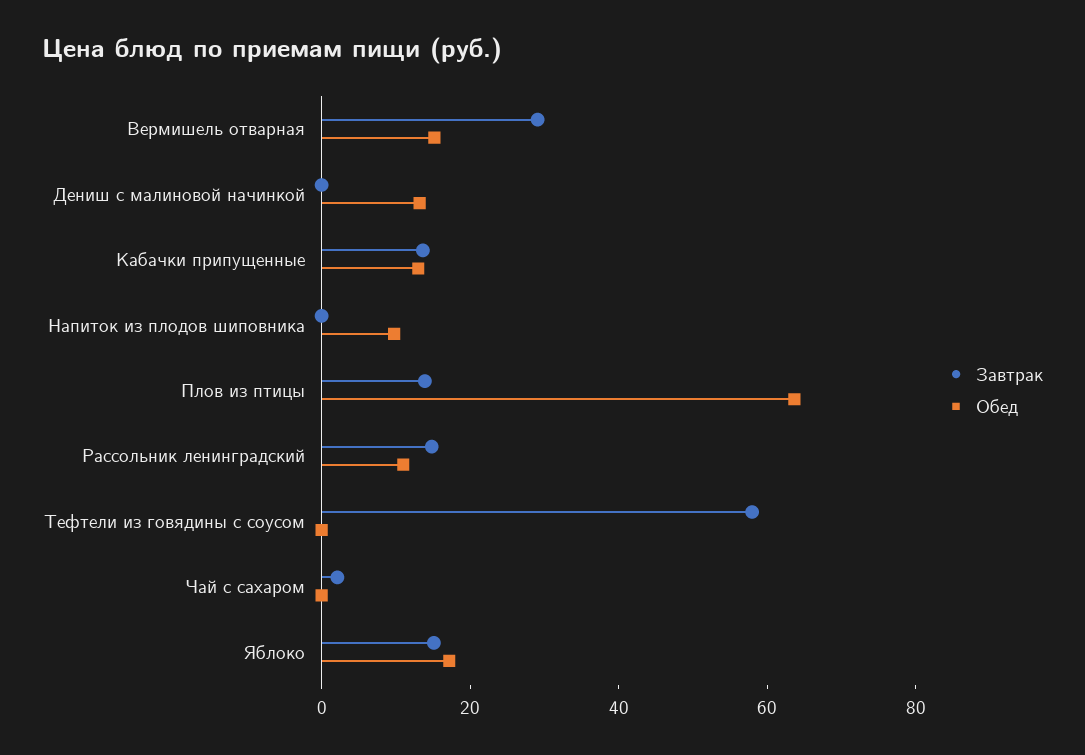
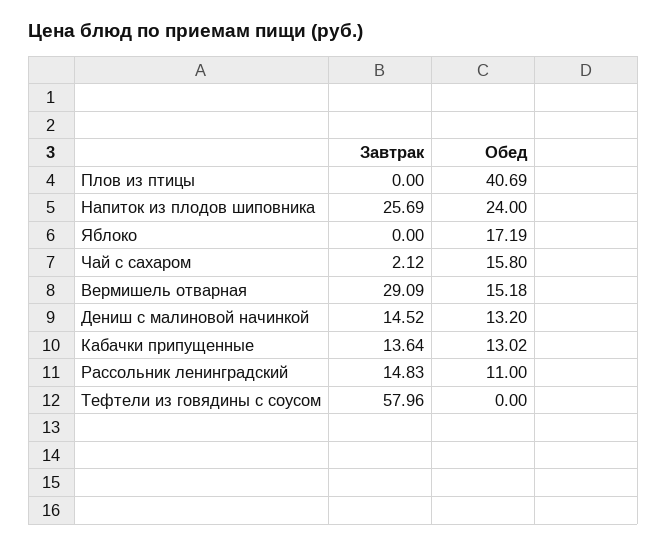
  {
    "Завтрак": {
      "Вермишель отварная": 29.09,
-     "Дениш с малиновой начинкой": 0,
+     "Дениш с малиновой начинкой": 14.52,
      "Кабачки припущенные": 13.64,
-     "Напиток из плодов шиповника": 0,
+     "Напиток из плодов шиповника": 25.69,
-     "Плов из птицы": 15,
+     "Плов из птицы": 0,
      "Рассольник ленинградский": 14.83,
      "Тефтели из говядины с соусом": 57.96,
      "Чай с сахаром": 2.12,
-     "Яблоко": 15
+     "Яблоко": 0
    },
    "Обед": {
      "Вермишель отварная": 15.18,
      "Дениш с малиновой начинкой": 13.2,
      "Кабачки припущенные": 13.02,
-     "Напиток из плодов шиповника": 10,
+     "Напиток из плодов шиповника": 24,
-     "Плов из птицы": 65,
+     "Плов из птицы": 40.69,
      "Рассольник ленинградский": 11,
      "Тефтели из говядины с соусом": 0,
-     "Чай с сахаром": 0,
+     "Чай с сахаром": 15.8,
      "Яблоко": 17.19
    }
  }

